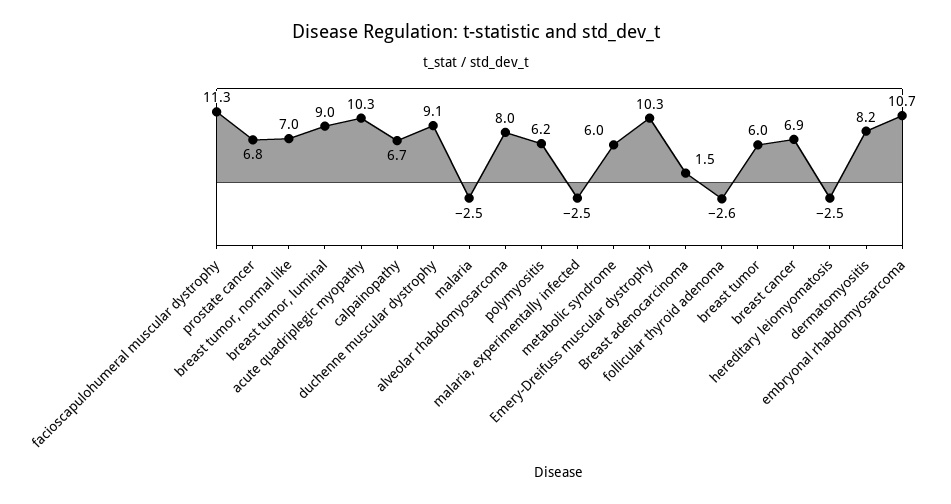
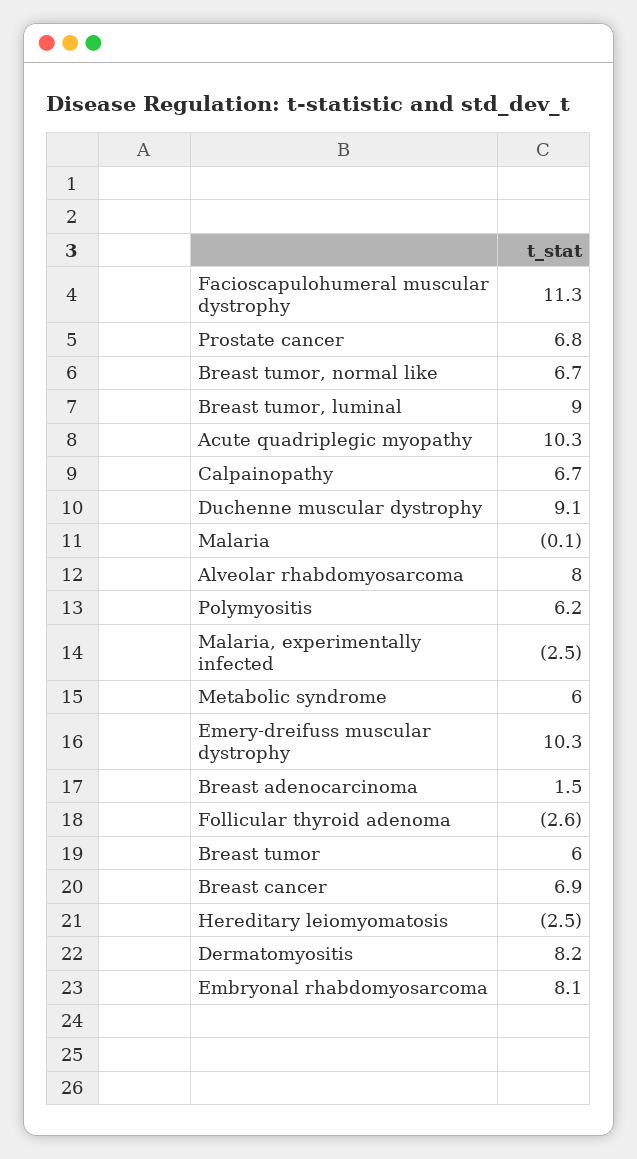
  {
    "facioscapulohumeral muscular dystrophy": 11.3,
    "prostate cancer": 6.8,
-   "breast tumor, normal like": 7,
+   "breast tumor, normal like": 6.7,
    "breast tumor, luminal": 9,
    "acute quadriplegic myopathy": 10.3,
    "calpainopathy": 6.7,
    "duchenne muscular dystrophy": 9.1,
-   "malaria": -2.5,
+   "malaria": -0.1,
    "alveolar rhabdomyosarcoma": 8,
    "polymyositis": 6.2,
    "malaria, experimentally infected": -2.5,
    "metabolic syndrome": 6,
    "Emery-Dreifuss muscular dystrophy": 10.3,
    "Breast adenocarcinoma": 1.5,
    "follicular thyroid adenoma": -2.6,
    "breast tumor": 6,
    "breast cancer": 6.9,
    "hereditary leiomyomatosis": -2.5,
    "dermatomyositis": 8.2,
-   "embryonal rhabdomyosarcoma": 10.7
+   "embryonal rhabdomyosarcoma": 8.1
  }

